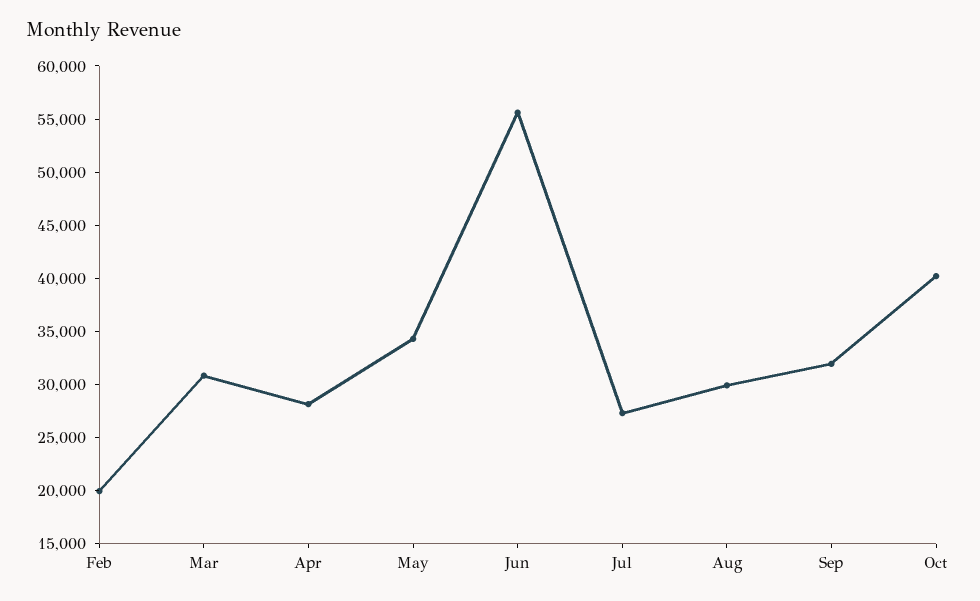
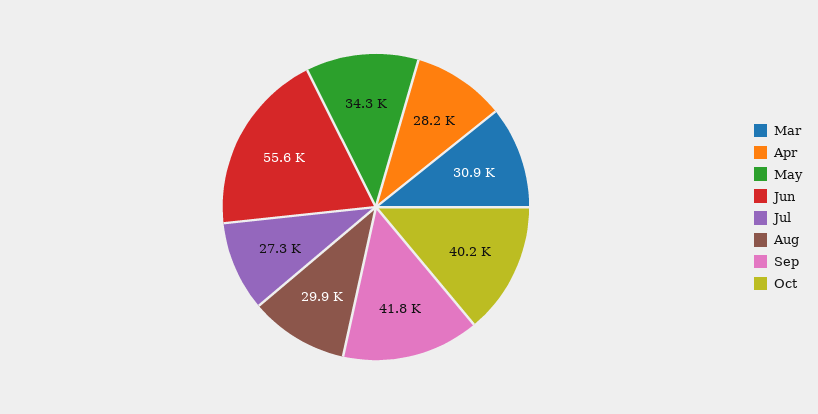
  {
-   "Feb": 20000,
    "Mar": 30900,
    "Apr": 28200,
    "May": 34300,
    "Jun": 55600,
    "Jul": 27300,
    "Aug": 29900,
-   "Sep": 32000,
+   "Sep": 41800,
    "Oct": 40200
  }

